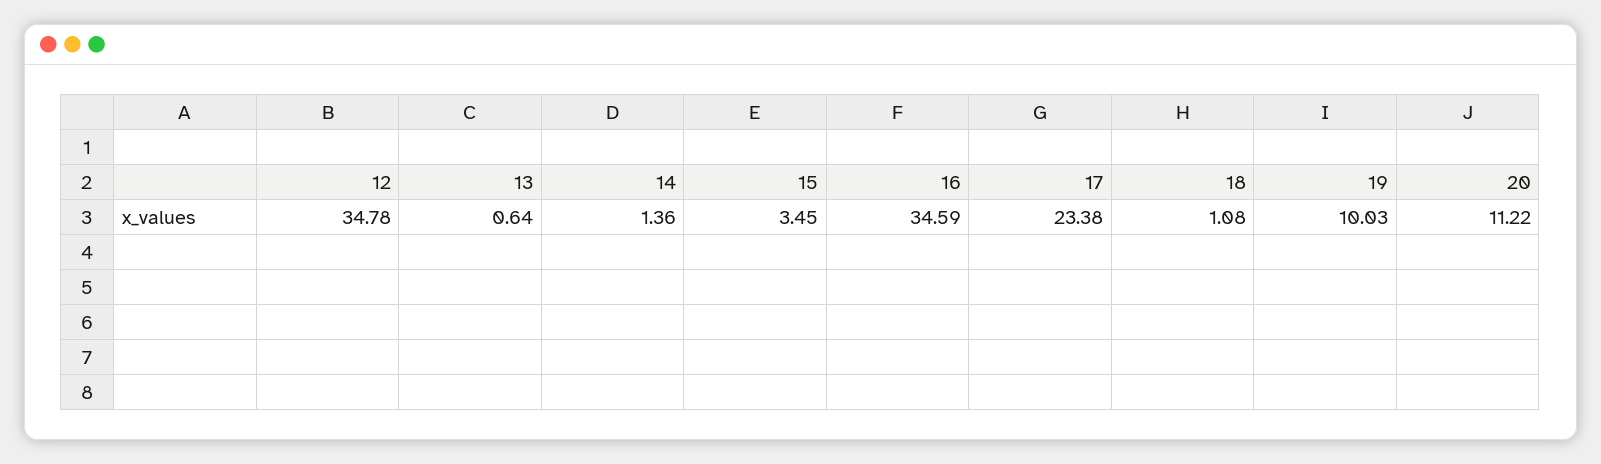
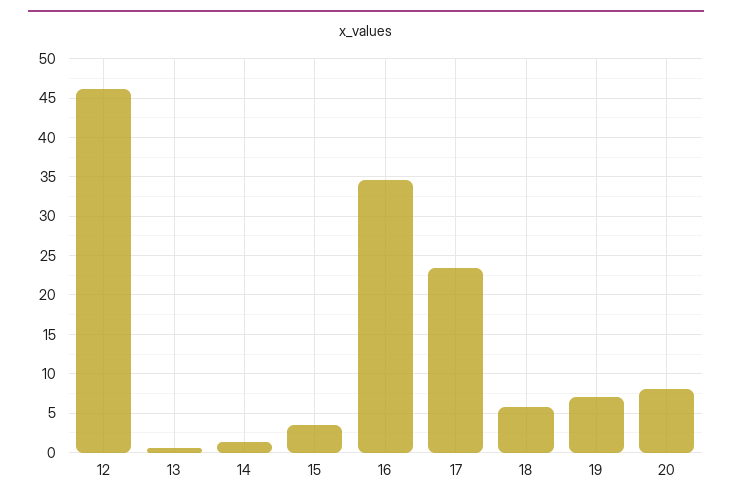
  {
-   "12": 34.78,
+   "12": 46,
    "13": 0.64,
    "14": 1.36,
    "15": 3.45,
    "16": 34.59,
    "17": 23.38,
-   "18": 1.08,
+   "18": 6,
-   "19": 10.03,
+   "19": 7,
-   "20": 11.22
+   "20": 8
  }

